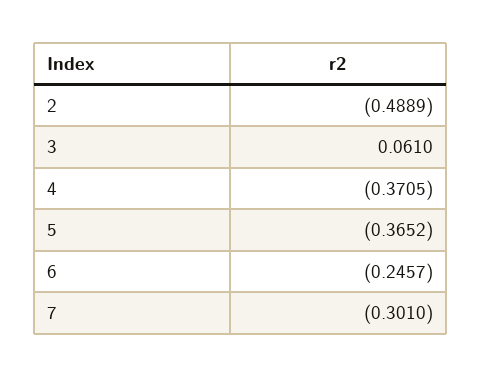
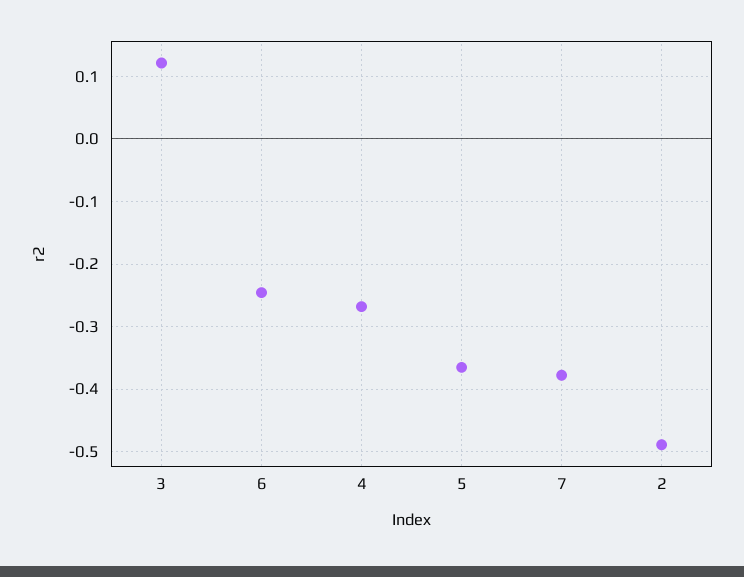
  {
    "2": -0.4889,
-   "3": 0.061,
+   "3": 0.12,
-   "4": -0.3705,
+   "4": -0.27,
    "5": -0.3652,
    "6": -0.2457,
-   "7": -0.301
+   "7": -0.38
  }

